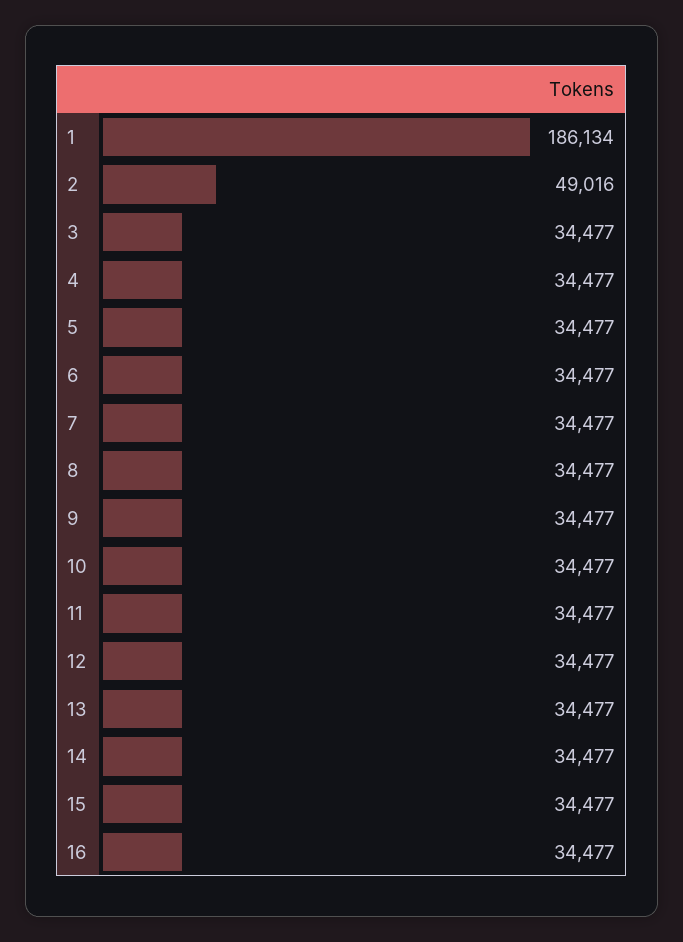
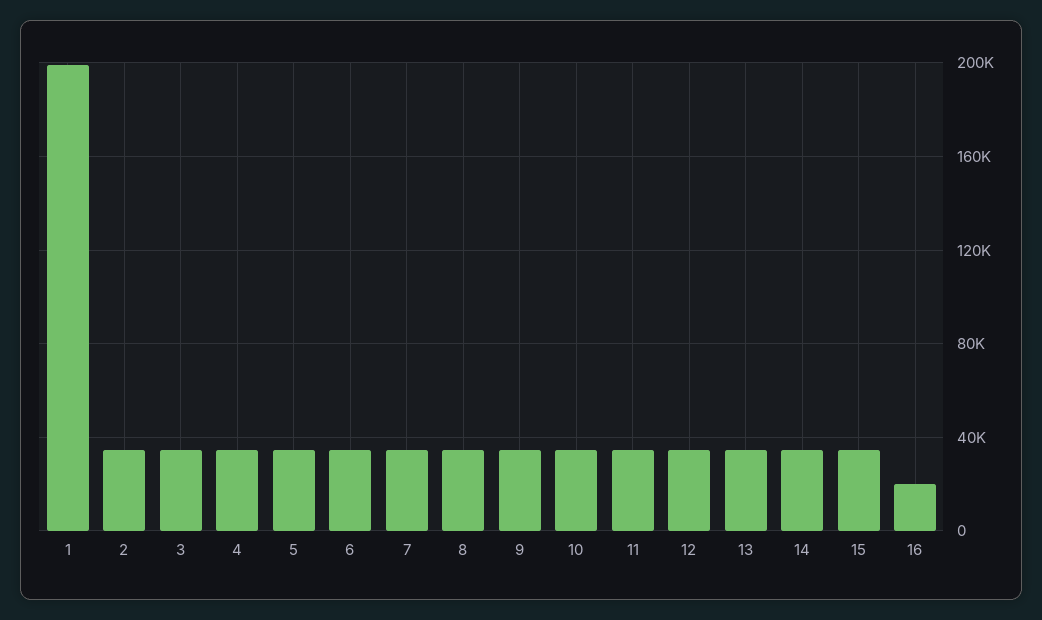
  {
-   "1": 186134,
+   "1": 200000,
-   "2": 49016,
+   "2": 35000,
    "3": 34477,
    "4": 34477,
    "5": 34477,
    "6": 34477,
    "7": 34477,
    "8": 34477,
    "9": 34477,
    "10": 34477,
    "11": 34477,
    "12": 34477,
    "13": 34477,
    "14": 34477,
    "15": 34477,
-   "16": 34477
+   "16": 20000
  }

